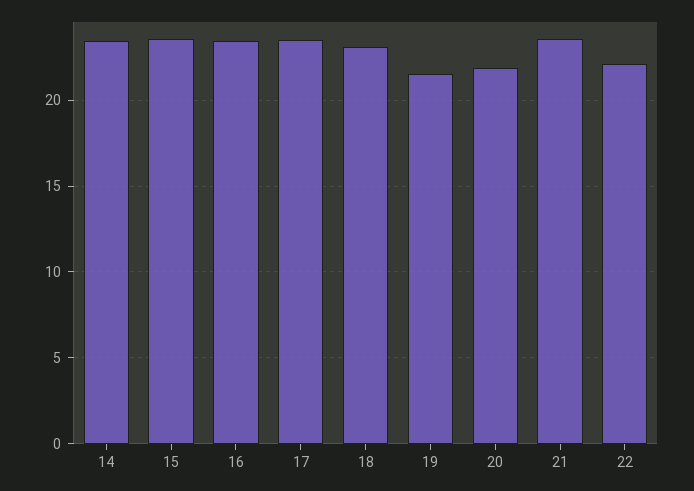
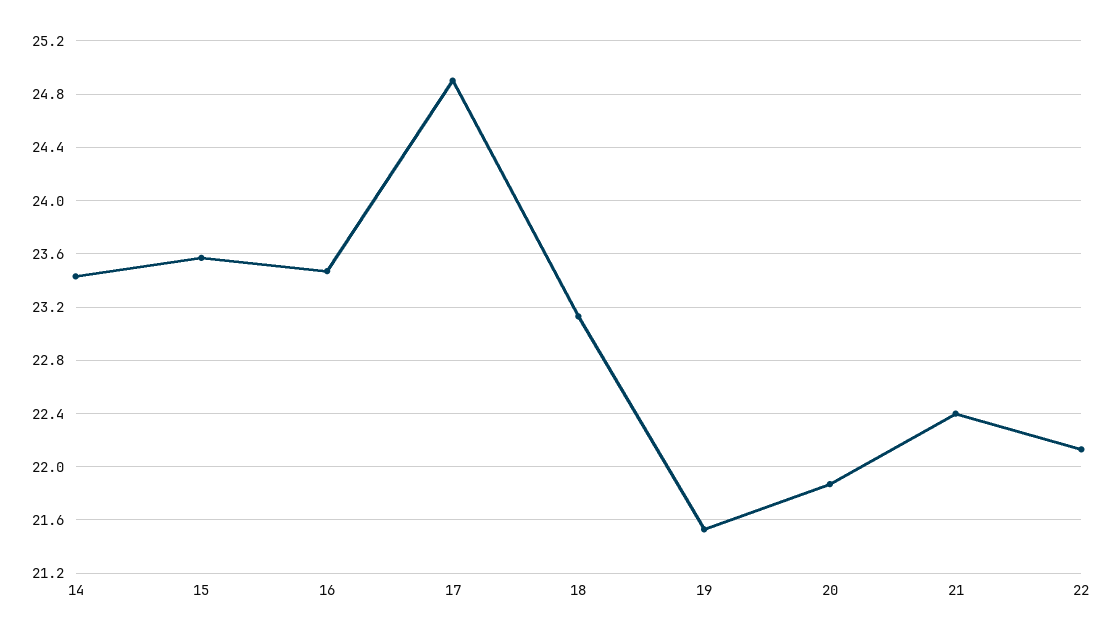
  {
    "14": 23.45,
    "15": 23.55,
    "16": 23.45,
-   "17": 23.5,
+   "17": 24.9,
    "18": 23.15,
    "19": 21.55,
    "20": 21.85,
-   "21": 23.5,
+   "21": 22.4,
    "22": 22.15
  }

